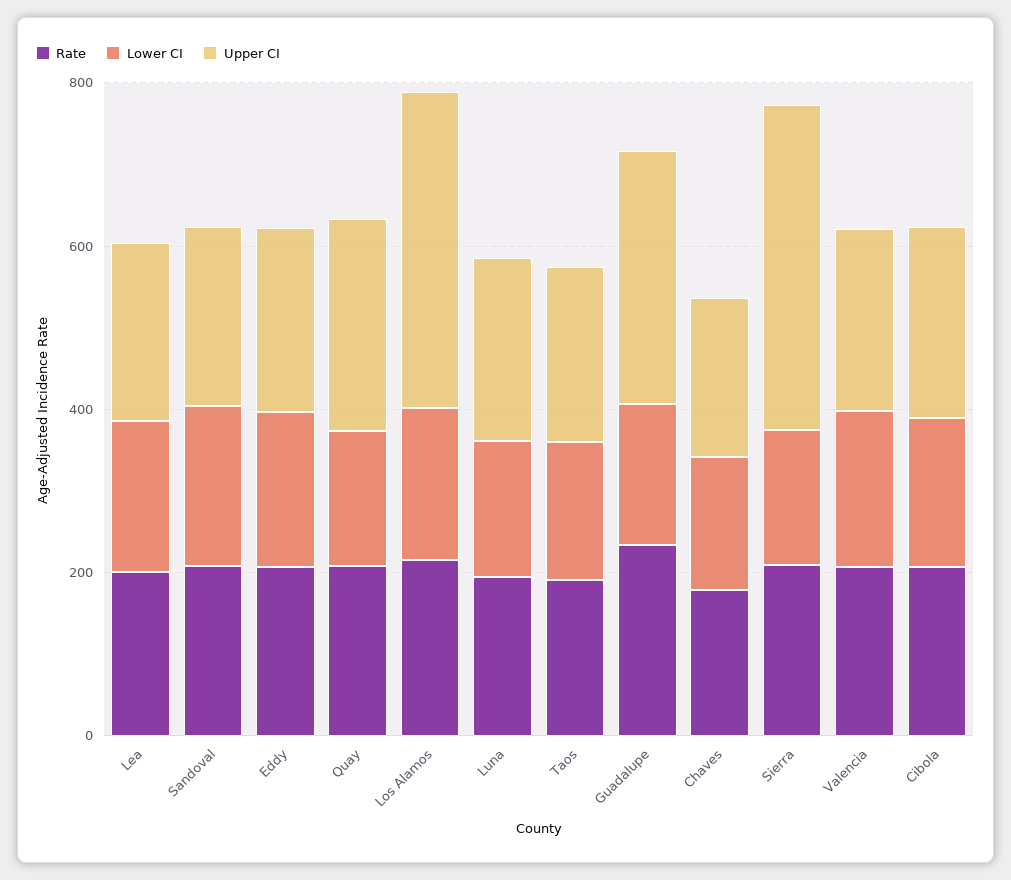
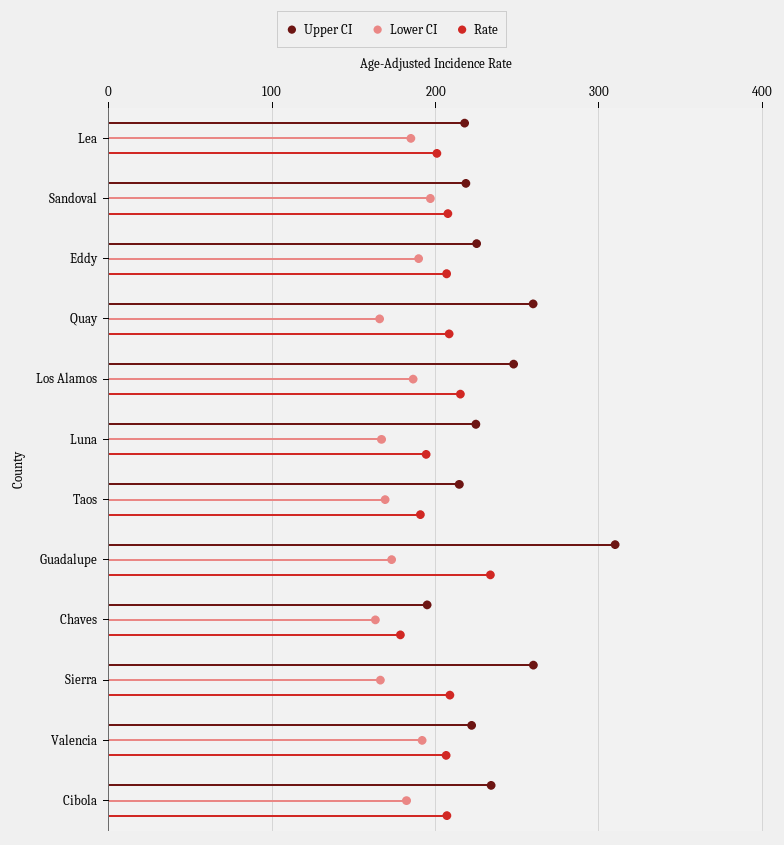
  {
    "Rate": {
      "Lea": 200,
      "Sandoval": 210,
      "Eddy": 210,
      "Quay": 210,
      "Los Alamos": 220,
      "Luna": 190,
      "Taos": 190,
      "Guadalupe": 230,
      "Chaves": 180,
      "Sierra": 210,
      "Valencia": 210,
      "Cibola": 210
    },
    "Lower CI": {
      "Lea": 180,
      "Sandoval": 200,
      "Eddy": 190,
      "Quay": 170,
      "Los Alamos": 190,
      "Luna": 170,
      "Taos": 170,
      "Guadalupe": 170,
      "Chaves": 160,
      "Sierra": 170,
      "Valencia": 190,
      "Cibola": 180
    },
    "Upper CI": {
      "Lea": 220,
      "Sandoval": 220,
      "Eddy": 230,
      "Quay": 260,
-     "Los Alamos": 400,
+     "Los Alamos": 250,
      "Luna": 220,
      "Taos": 210,
      "Guadalupe": 310,
      "Chaves": 190,
-     "Sierra": 400,
+     "Sierra": 260,
      "Valencia": 220,
      "Cibola": 230
    }
  }

